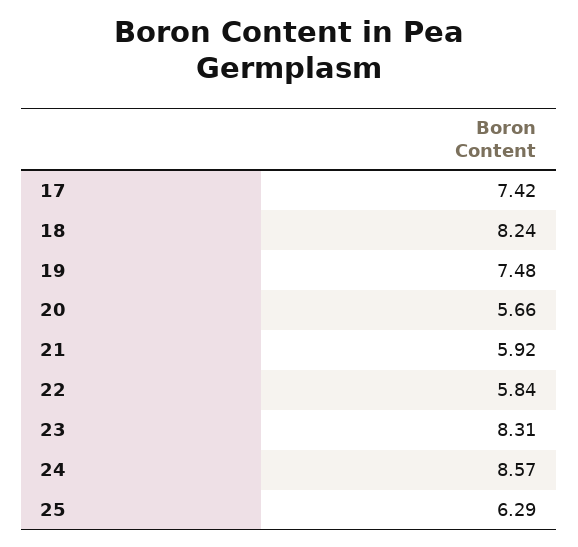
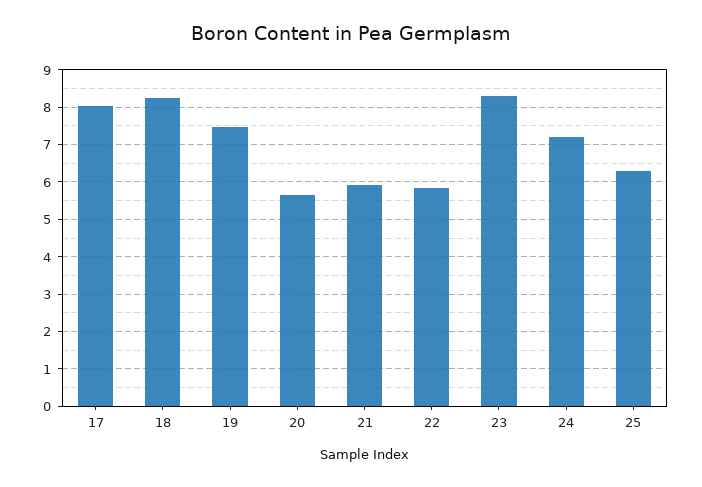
  {
-   "17": 7.42,
+   "17": 8,
    "18": 8.24,
    "19": 7.48,
    "20": 5.66,
    "21": 5.92,
    "22": 5.84,
    "23": 8.31,
-   "24": 8.57,
+   "24": 7.2,
    "25": 6.29
  }

